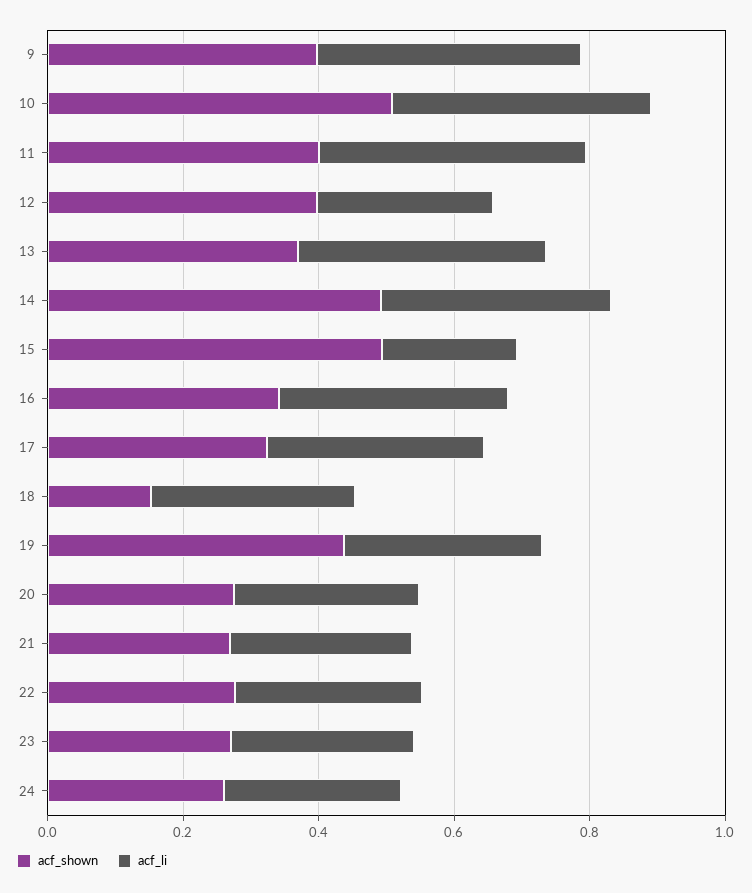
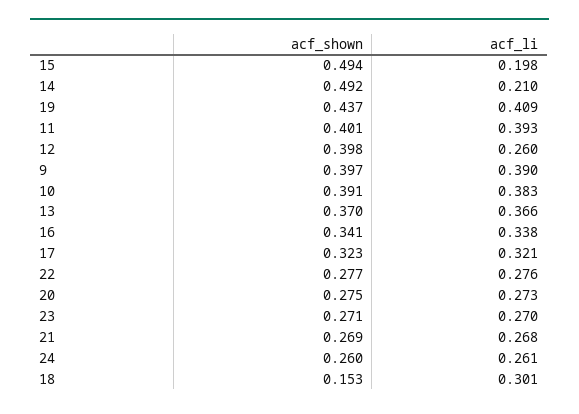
  {
    "acf_shown": {
      "9": 0.397,
-     "10": 0.5,
+     "10": 0.391,
      "11": 0.401,
      "12": 0.398,
      "13": 0.37,
      "14": 0.492,
      "15": 0.494,
      "16": 0.341,
      "17": 0.323,
      "18": 0.153,
      "19": 0.437,
      "20": 0.275,
      "21": 0.269,
      "22": 0.277,
      "23": 0.271,
      "24": 0.26
    },
    "acf_li": {
      "9": 0.39,
      "10": 0.383,
      "11": 0.393,
      "12": 0.26,
      "13": 0.366,
-     "14": 0.35,
+     "14": 0.21,
      "15": 0.198,
      "16": 0.338,
      "17": 0.321,
      "18": 0.301,
-     "19": 0.3,
+     "19": 0.409,
      "20": 0.273,
      "21": 0.268,
      "22": 0.276,
      "23": 0.27,
      "24": 0.261
    }
  }

